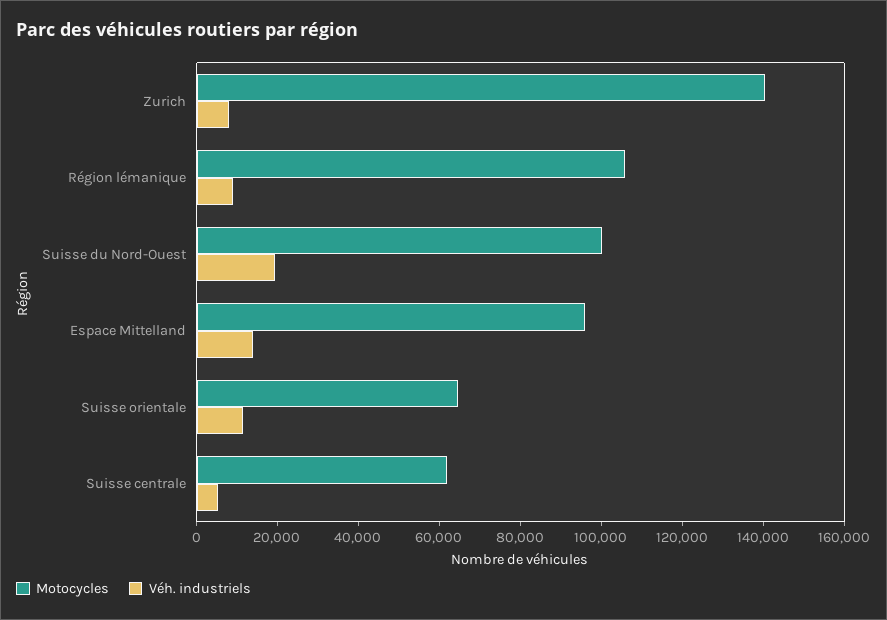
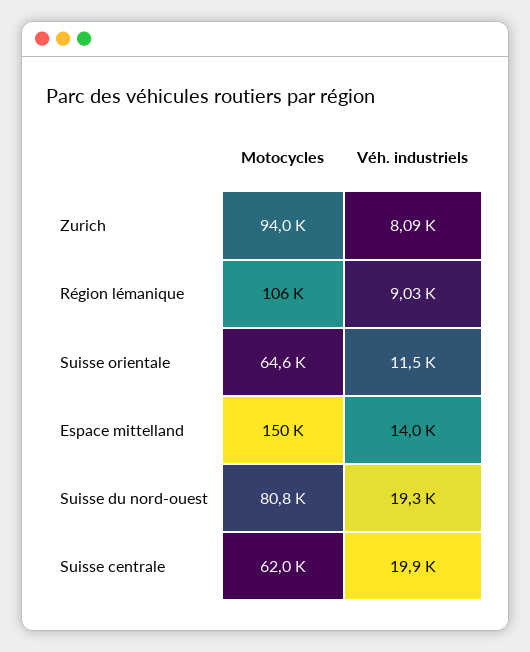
  {
    "Motocycles": {
-     "Zurich": 140000,
+     "Zurich": 94000,
      "Région lémanique": 106000,
-     "Suisse du Nord-Ouest": 100000,
+     "Suisse du Nord-Ouest": 80800,
-     "Espace Mittelland": 95000,
+     "Espace Mittelland": 150000,
      "Suisse orientale": 64600,
      "Suisse centrale": 62000
    },
    "Véh. industriels": {
      "Zurich": 8090,
      "Région lémanique": 9030,
      "Suisse du Nord-Ouest": 19300,
      "Espace Mittelland": 14000,
      "Suisse orientale": 11500,
-     "Suisse centrale": 5000
+     "Suisse centrale": 19900
    }
  }

